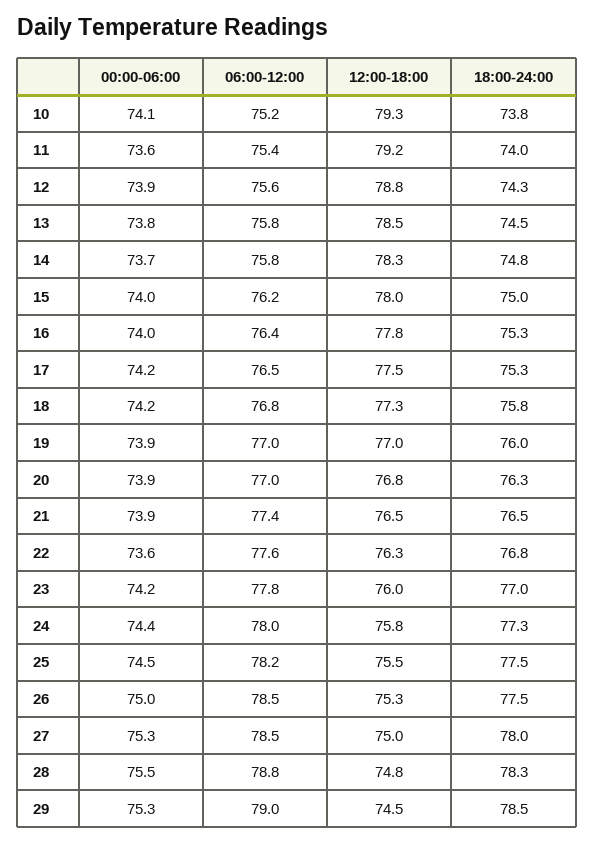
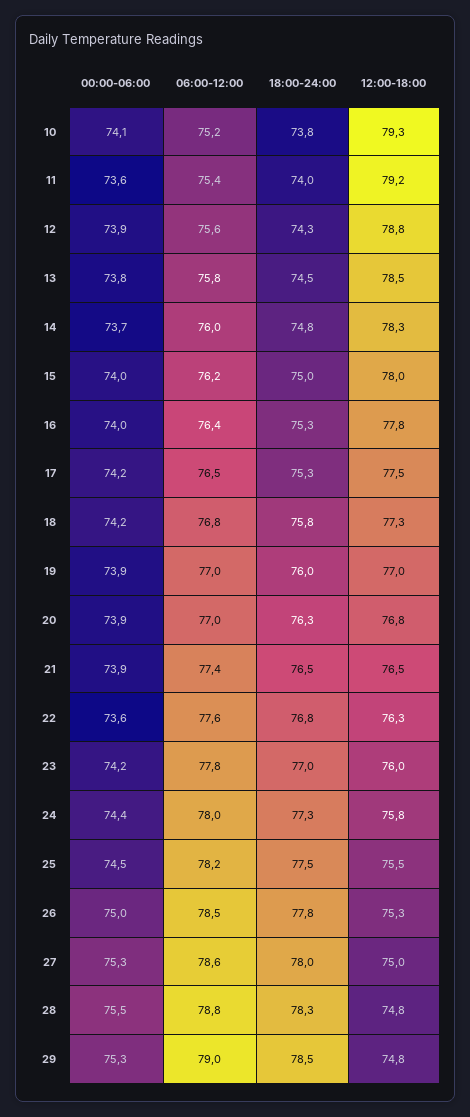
  {
    "00:00-06:00": {
      "10": 74.1,
      "11": 73.6,
      "12": 73.9,
      "13": 73.8,
      "14": 73.7,
      "15": 74,
      "16": 74,
      "17": 74.2,
      "18": 74.2,
      "19": 73.9,
      "20": 73.9,
      "21": 73.9,
      "22": 73.6,
      "23": 74.2,
      "24": 74.4,
      "25": 74.5,
      "26": 75,
      "27": 75.3,
      "28": 75.5,
      "29": 75.3
    },
    "06:00-12:00": {
      "10": 75.2,
      "11": 75.4,
      "12": 75.6,
      "13": 75.8,
-     "14": 75.8,
+     "14": 76,
      "15": 76.2,
      "16": 76.4,
      "17": 76.5,
      "18": 76.8,
      "19": 77,
      "20": 77,
      "21": 77.4,
      "22": 77.6,
      "23": 77.8,
      "24": 78,
      "25": 78.2,
      "26": 78.5,
-     "27": 78.5,
+     "27": 78.6,
      "28": 78.8,
      "29": 79
    },
    "12:00-18:00": {
      "10": 79.3,
      "11": 79.2,
      "12": 78.8,
      "13": 78.5,
      "14": 78.3,
      "15": 78,
      "16": 77.8,
      "17": 77.5,
      "18": 77.3,
      "19": 77,
      "20": 76.8,
      "21": 76.5,
      "22": 76.3,
      "23": 76,
      "24": 75.8,
      "25": 75.5,
      "26": 75.3,
      "27": 75,
      "28": 74.8,
-     "29": 74.5
+     "29": 74.8
    },
    "18:00-24:00": {
      "10": 73.8,
      "11": 74,
      "12": 74.3,
      "13": 74.5,
      "14": 74.8,
      "15": 75,
      "16": 75.3,
      "17": 75.3,
      "18": 75.8,
      "19": 76,
      "20": 76.3,
      "21": 76.5,
      "22": 76.8,
      "23": 77,
      "24": 77.3,
      "25": 77.5,
-     "26": 77.5,
+     "26": 77.8,
      "27": 78,
      "28": 78.3,
      "29": 78.5
    }
  }

